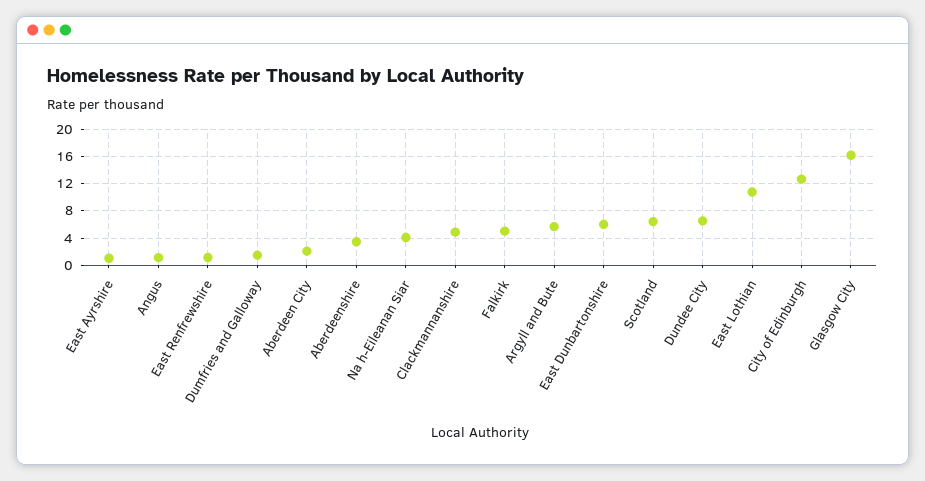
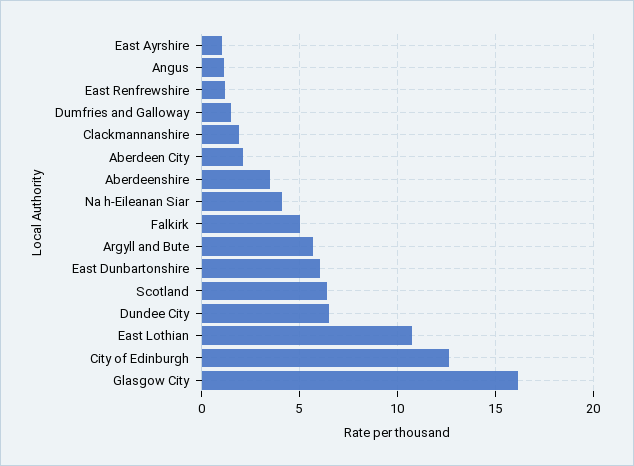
  {
    "East Ayrshire": 1,
    "Angus": 1,
    "East Renfrewshire": 1,
    "Dumfries and Galloway": 1.5,
    "Aberdeen City": 2,
    "Aberdeenshire": 3.5,
    "Na h-Eileanan Siar": 4,
-   "Clackmannanshire": 5,
+   "Clackmannanshire": 2,
    "Falkirk": 5,
    "Argyll and Bute": 5.5,
    "East Dunbartonshire": 6,
    "Scotland": 6.5,
    "Dundee City": 6.5,
    "East Lothian": 11,
    "City of Edinburgh": 12.5,
    "Glasgow City": 16
  }

